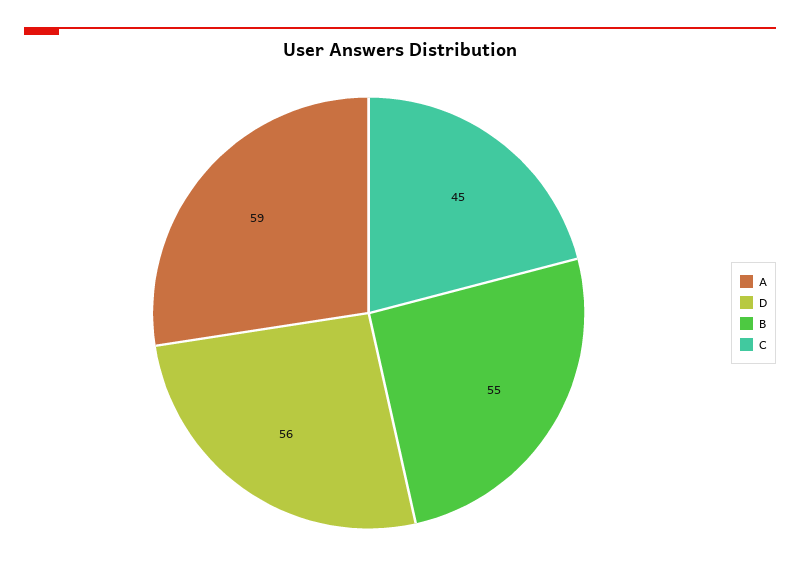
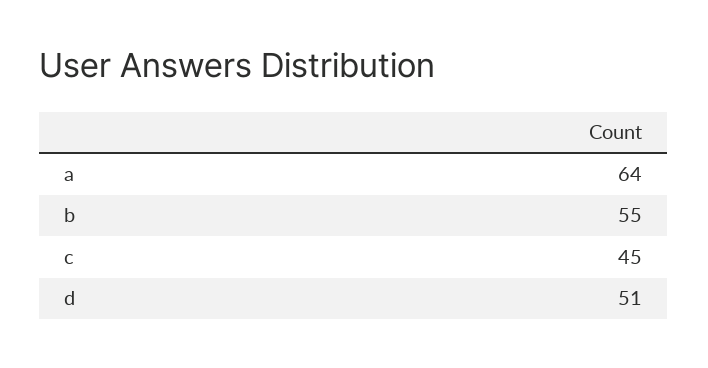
  {
-   "A": 59,
+   "A": 64,
-   "D": 56,
+   "D": 51,
    "B": 55,
    "C": 45
  }

